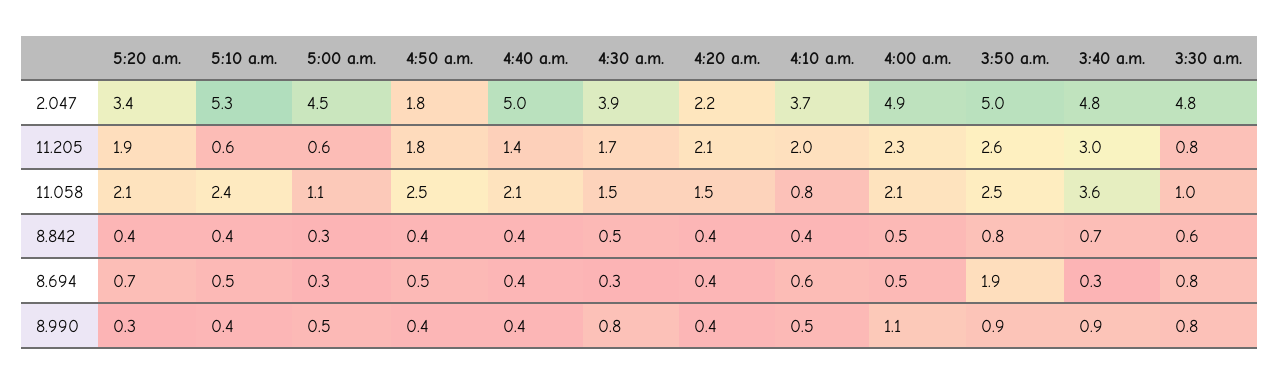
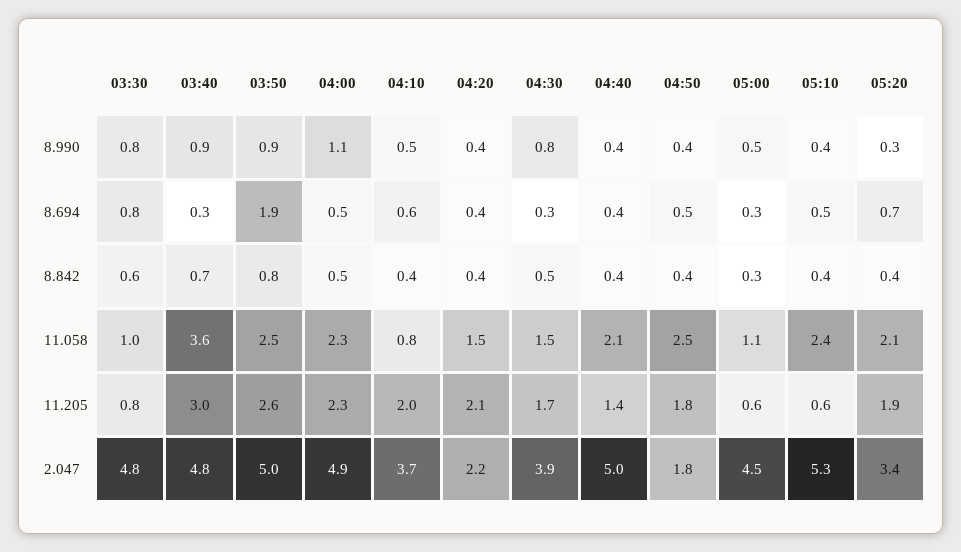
  {
    "5:20 a.m.": {
      "2.047": 3.4,
      "11.205": 1.9,
      "11.058": 2.1,
      "8.842": 0.4,
      "8.694": 0.7,
      "8.990": 0.3
    },
    "5:10 a.m.": {
      "2.047": 5.3,
      "11.205": 0.6,
      "11.058": 2.4,
      "8.842": 0.4,
      "8.694": 0.5,
      "8.990": 0.4
    },
    "5:00 a.m.": {
      "2.047": 4.5,
      "11.205": 0.6,
      "11.058": 1.1,
      "8.842": 0.3,
      "8.694": 0.3,
      "8.990": 0.5
    },
    "4:50 a.m.": {
      "2.047": 1.8,
      "11.205": 1.8,
      "11.058": 2.5,
      "8.842": 0.4,
      "8.694": 0.5,
      "8.990": 0.4
    },
    "4:40 a.m.": {
      "2.047": 5,
      "11.205": 1.4,
      "11.058": 2.1,
      "8.842": 0.4,
      "8.694": 0.4,
      "8.990": 0.4
    },
    "4:30 a.m.": {
      "2.047": 3.9,
      "11.205": 1.7,
      "11.058": 1.5,
      "8.842": 0.5,
      "8.694": 0.3,
      "8.990": 0.8
    },
    "4:20 a.m.": {
      "2.047": 2.2,
      "11.205": 2.1,
      "11.058": 1.5,
      "8.842": 0.4,
      "8.694": 0.4,
      "8.990": 0.4
    },
    "4:10 a.m.": {
      "2.047": 3.7,
      "11.205": 2,
      "11.058": 0.8,
      "8.842": 0.4,
      "8.694": 0.6,
      "8.990": 0.5
    },
    "4:00 a.m.": {
      "2.047": 4.9,
      "11.205": 2.3,
-     "11.058": 2.1,
+     "11.058": 2.3,
      "8.842": 0.5,
      "8.694": 0.5,
      "8.990": 1.1
    },
    "3:50 a.m.": {
      "2.047": 5,
      "11.205": 2.6,
      "11.058": 2.5,
      "8.842": 0.8,
      "8.694": 1.9,
      "8.990": 0.9
    },
    "3:40 a.m.": {
      "2.047": 4.8,
      "11.205": 3,
      "11.058": 3.6,
      "8.842": 0.7,
      "8.694": 0.3,
      "8.990": 0.9
    },
    "3:30 a.m.": {
      "2.047": 4.8,
      "11.205": 0.8,
      "11.058": 1,
      "8.842": 0.6,
      "8.694": 0.8,
      "8.990": 0.8
    }
  }

